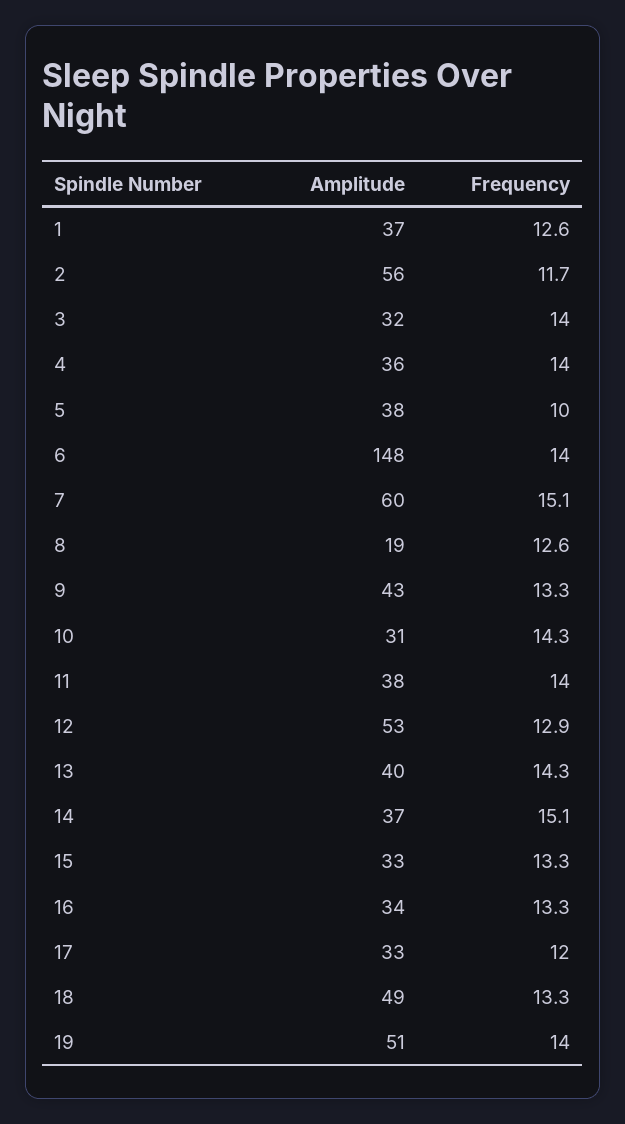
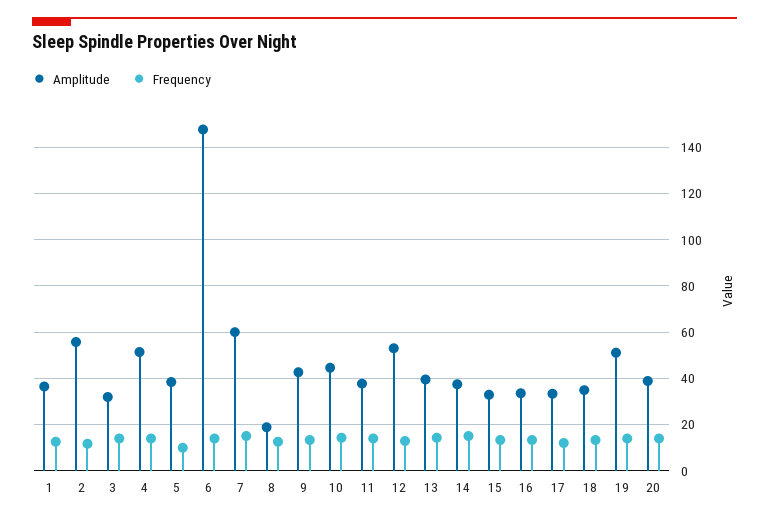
  {
    "Amplitude": {
      "1": 37,
      "2": 56,
      "3": 32,
-     "4": 36,
+     "4": 50,
      "5": 38,
      "6": 148,
      "7": 60,
      "8": 19,
      "9": 43,
-     "10": 31,
+     "10": 45,
      "11": 38,
      "12": 53,
      "13": 40,
      "14": 37,
      "15": 33,
      "16": 34,
      "17": 33,
-     "18": 49,
+     "18": 35,
-     "19": 51
+     "19": 51,
+     "20": 40
    },
    "Frequency": {
      "1": 12.6,
      "2": 11.7,
      "3": 14,
      "4": 14,
      "5": 10,
      "6": 14,
      "7": 15.1,
      "8": 12.6,
      "9": 13.3,
      "10": 14.3,
      "11": 14,
      "12": 12.9,
      "13": 14.3,
      "14": 15.1,
      "15": 13.3,
      "16": 13.3,
      "17": 12,
      "18": 13.3,
-     "19": 14
+     "19": 14,
+     "20": 15
    }
  }

